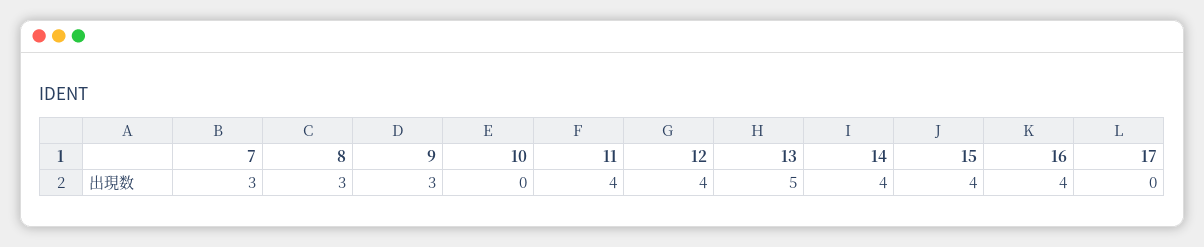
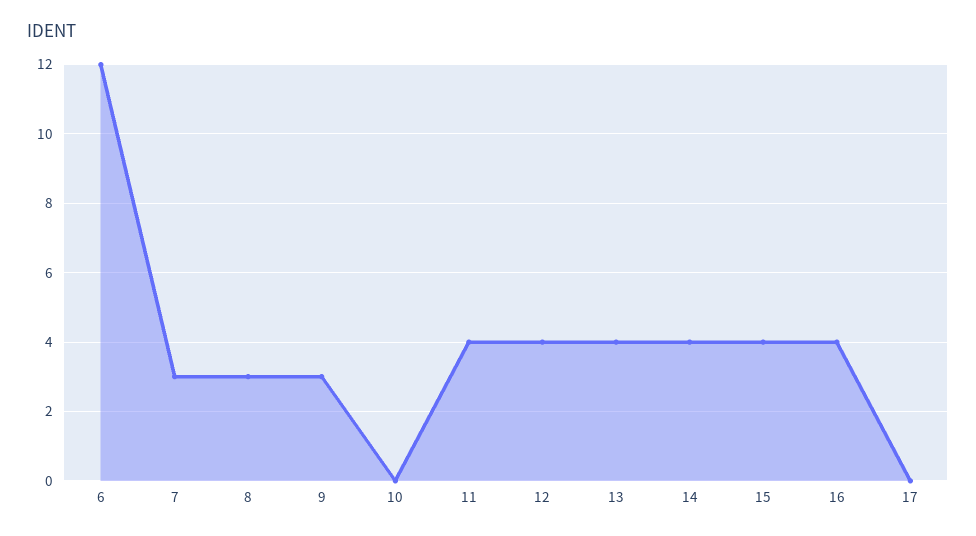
  {
    "7": 3,
    "8": 3,
    "9": 3,
    "10": 0,
    "11": 4,
    "12": 4,
-   "13": 5,
+   "13": 4,
    "14": 4,
    "15": 4,
    "16": 4,
-   "17": 0
+   "17": 0,
+   "6": 12
  }

